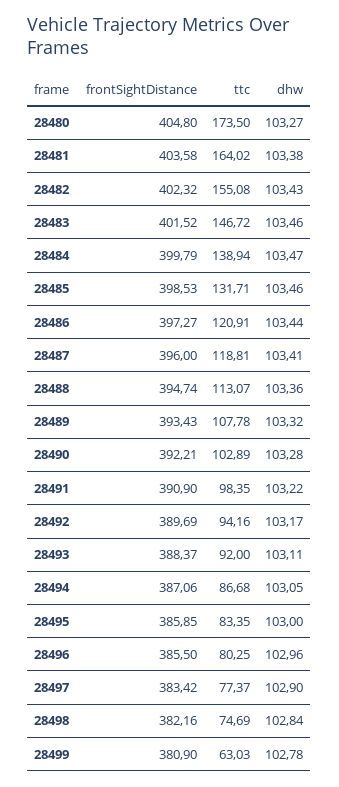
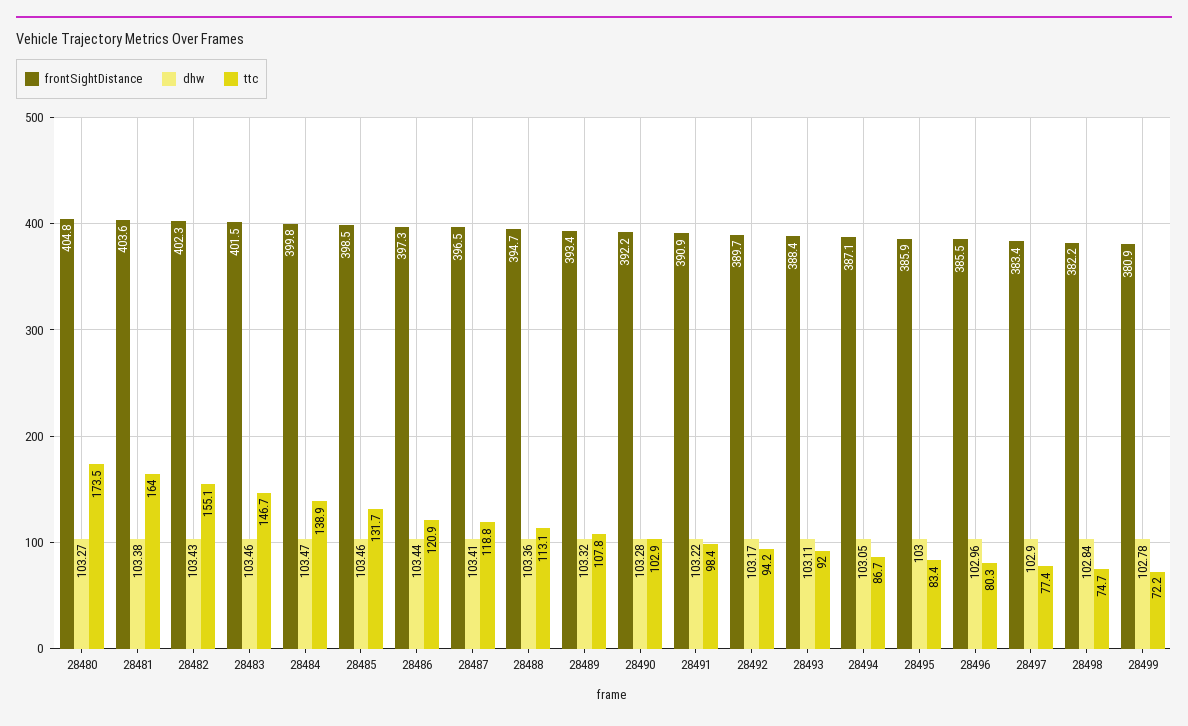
  {
    "frontSightDistance": {
      "28480": 404.8,
      "28481": 403.58,
      "28482": 402.32,
      "28483": 401.52,
      "28484": 399.79,
      "28485": 398.53,
      "28486": 397.27,
-     "28487": 396,
+     "28487": 396.5,
      "28488": 394.74,
      "28489": 393.43,
      "28490": 392.21,
      "28491": 390.9,
      "28492": 389.69,
      "28493": 388.37,
      "28494": 387.06,
      "28495": 385.85,
      "28496": 385.5,
      "28497": 383.42,
      "28498": 382.16,
      "28499": 380.9
    },
    "ttc": {
      "28480": 173.5,
      "28481": 164.02,
      "28482": 155.08,
      "28483": 146.72,
      "28484": 138.94,
      "28485": 131.71,
      "28486": 120.91,
      "28487": 118.81,
      "28488": 113.07,
      "28489": 107.78,
      "28490": 102.89,
      "28491": 98.35,
      "28492": 94.16,
      "28493": 92,
      "28494": 86.68,
      "28495": 83.35,
      "28496": 80.25,
      "28497": 77.37,
      "28498": 74.69,
-     "28499": 63.03
+     "28499": 72.2
    },
    "dhw": {
      "28480": 103.27,
      "28481": 103.38,
      "28482": 103.43,
      "28483": 103.46,
      "28484": 103.47,
      "28485": 103.46,
      "28486": 103.44,
      "28487": 103.41,
      "28488": 103.36,
      "28489": 103.32,
      "28490": 103.28,
      "28491": 103.22,
      "28492": 103.17,
      "28493": 103.11,
      "28494": 103.05,
      "28495": 103,
      "28496": 102.96,
      "28497": 102.9,
      "28498": 102.84,
      "28499": 102.78
    }
  }

